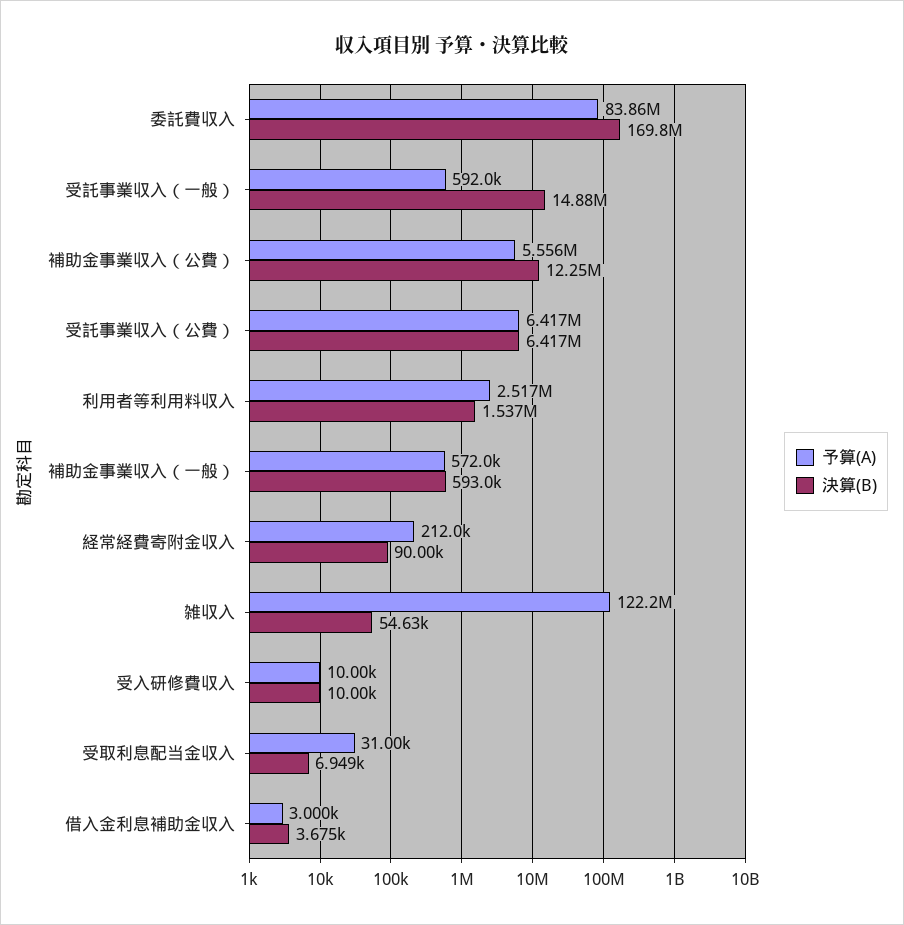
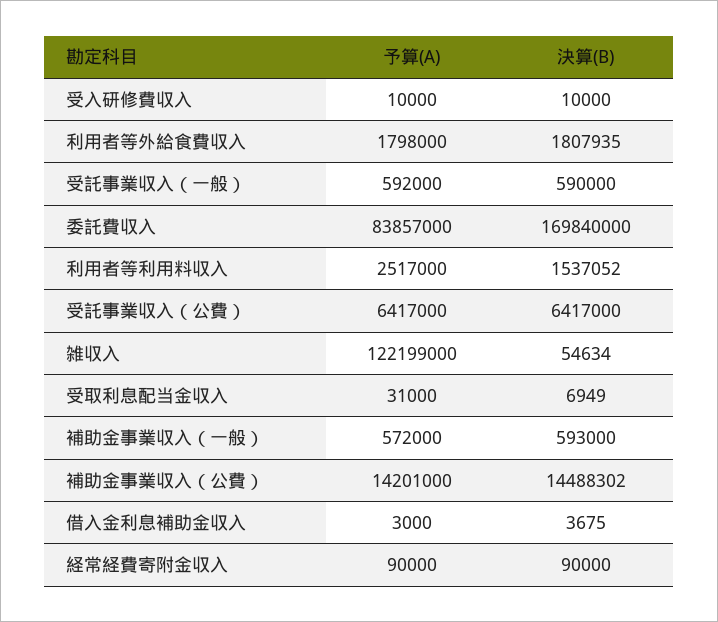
  {
    "予算(A)": {
      "委託費収入": 83857000,
      "受託事業収入（一般）": 592000,
-     "補助金事業収入（公費）": 5556000,
+     "補助金事業収入（公費）": 14201000,
      "受託事業収入（公費）": 6417000,
      "利用者等利用料収入": 2517000,
      "補助金事業収入（一般）": 572000,
-     "経常経費寄附金収入": 212000,
+     "経常経費寄附金収入": 90000,
      "雑収入": 122199000,
      "受入研修費収入": 10000,
      "受取利息配当金収入": 31000,
-     "借入金利息補助金収入": 3000
+     "借入金利息補助金収入": 3000,
+     "利用者等外給食費収入": 1798000
    },
    "決算(B)": {
      "委託費収入": 169840000,
-     "受託事業収入（一般）": 14880000,
+     "受託事業収入（一般）": 590000,
-     "補助金事業収入（公費）": 12250000,
+     "補助金事業収入（公費）": 14488302,
      "受託事業収入（公費）": 6417000,
      "利用者等利用料収入": 1537052,
      "補助金事業収入（一般）": 593000,
      "経常経費寄附金収入": 90000,
      "雑収入": 54634,
      "受入研修費収入": 10000,
      "受取利息配当金収入": 6949,
-     "借入金利息補助金収入": 3675
+     "借入金利息補助金収入": 3675,
+     "利用者等外給食費収入": 1807935
    }
  }

